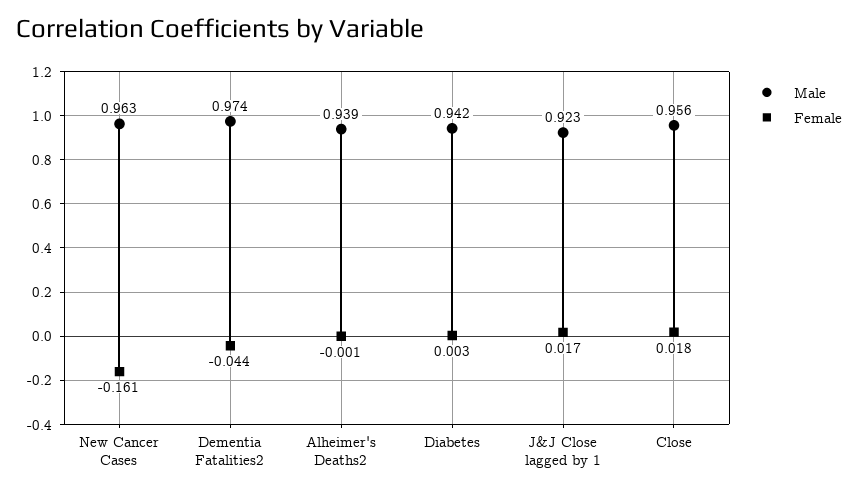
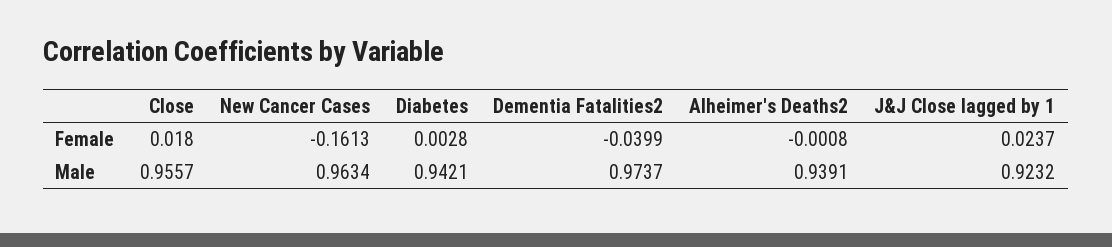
  {
    "Male": {
      "New Cancer Cases": 0.9634,
      "Dementia Fatalities2": 0.9737,
      "Alheimer's Deaths2": 0.9391,
      "Diabetes": 0.9421,
      "J&J Close lagged by 1": 0.9232,
      "Close": 0.9557
    },
    "Female": {
      "New Cancer Cases": -0.1613,
-     "Dementia Fatalities2": -0.044,
+     "Dementia Fatalities2": -0.0399,
      "Alheimer's Deaths2": -0.0008,
      "Diabetes": 0.0028,
-     "J&J Close lagged by 1": 0.017,
+     "J&J Close lagged by 1": 0.0237,
      "Close": 0.018
    }
  }

